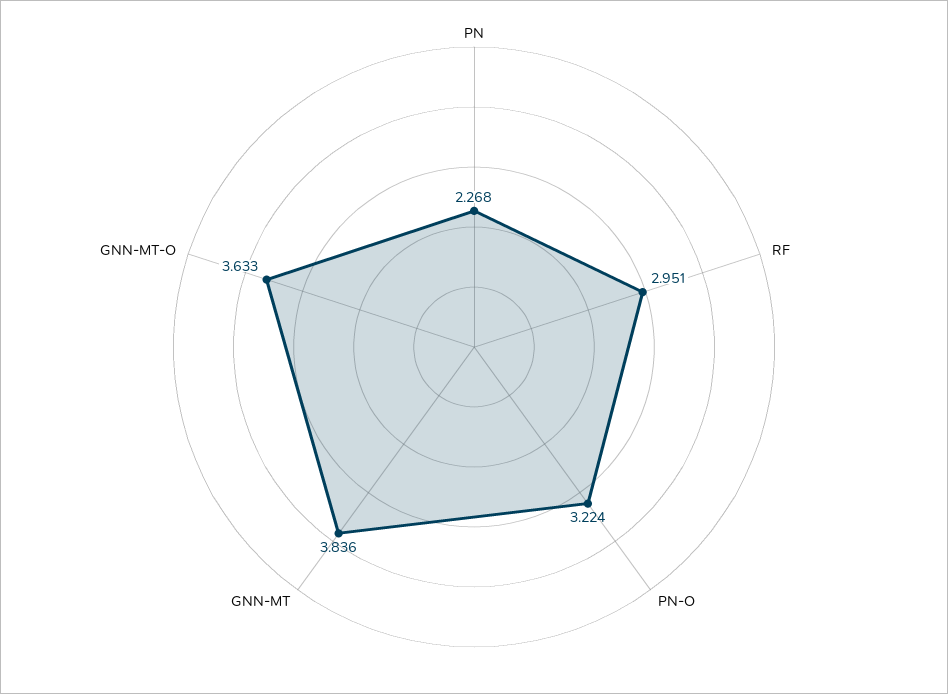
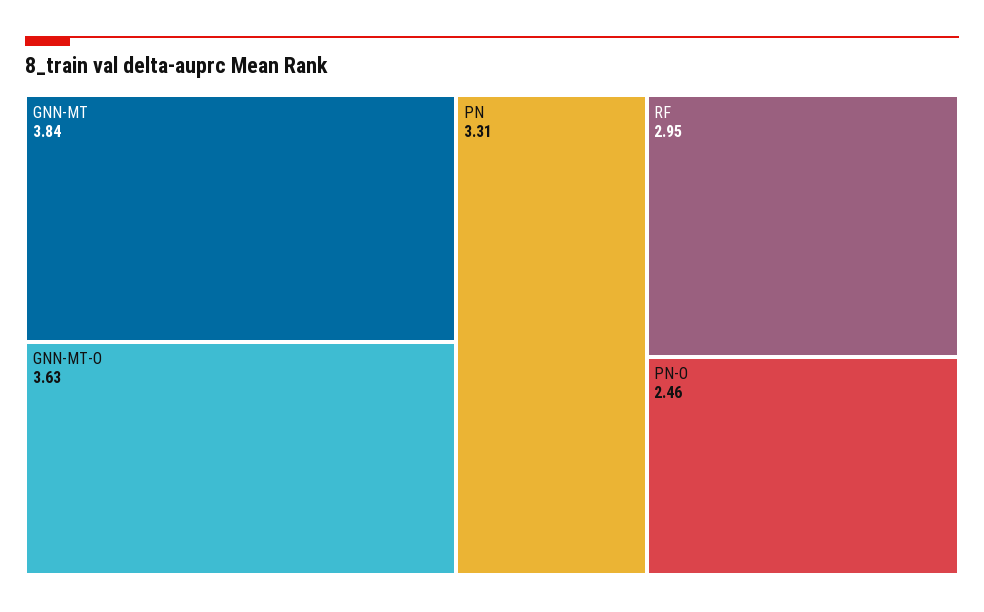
  {
-   "PN": 2.268,
+   "PN": 3.31,
    "RF": 2.951,
-   "PN-O": 3.224,
+   "PN-O": 2.46,
    "GNN-MT": 3.836,
    "GNN-MT-O": 3.633
  }

